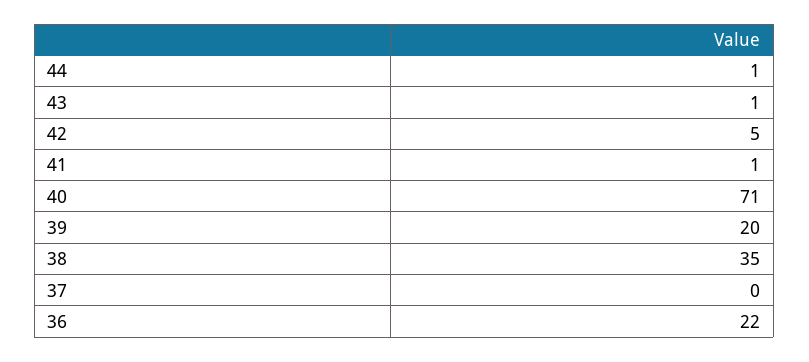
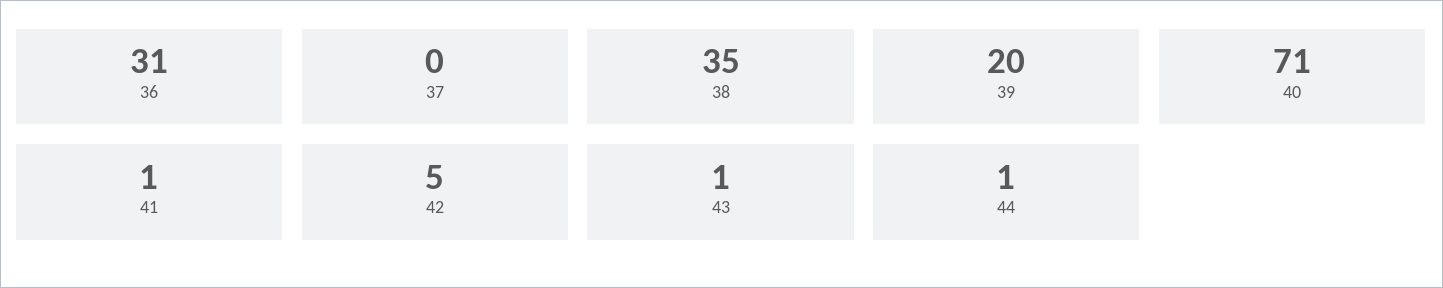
  {
    "44": 1,
    "43": 1,
    "42": 5,
    "41": 1,
    "40": 71,
    "39": 20,
    "38": 35,
    "37": 0,
-   "36": 22
+   "36": 31
  }

